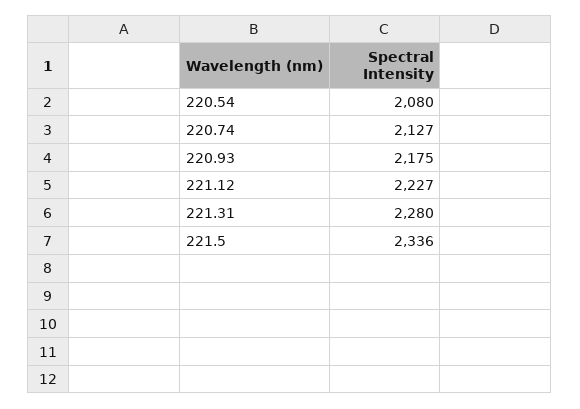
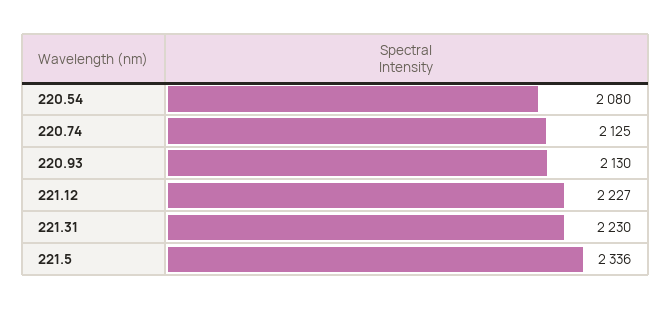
  {
    "220.54": 2080,
-   "220.74": 2127,
+   "220.74": 2125,
-   "220.93": 2175,
+   "220.93": 2130,
    "221.12": 2227,
-   "221.31": 2280,
+   "221.31": 2230,
    "221.5": 2336
  }

